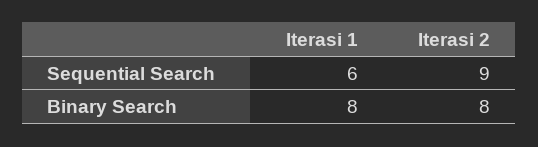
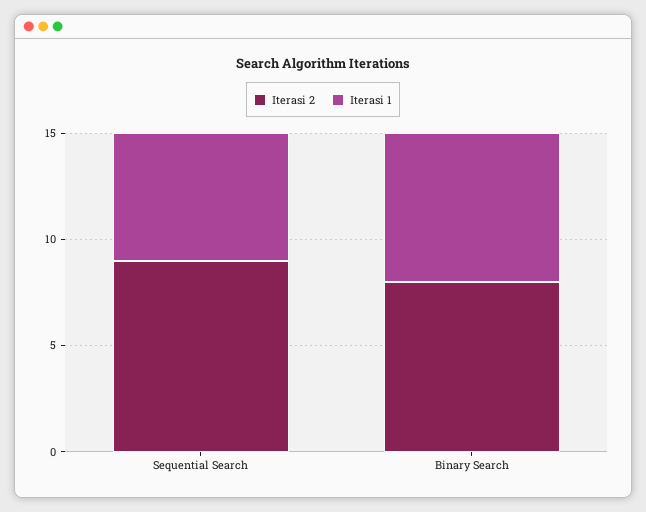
  {
    "Iterasi 1": {
      "Sequential Search": 6,
-     "Binary Search": 8
+     "Binary Search": 7
    },
    "Iterasi 2": {
      "Sequential Search": 9,
      "Binary Search": 8
    }
  }

